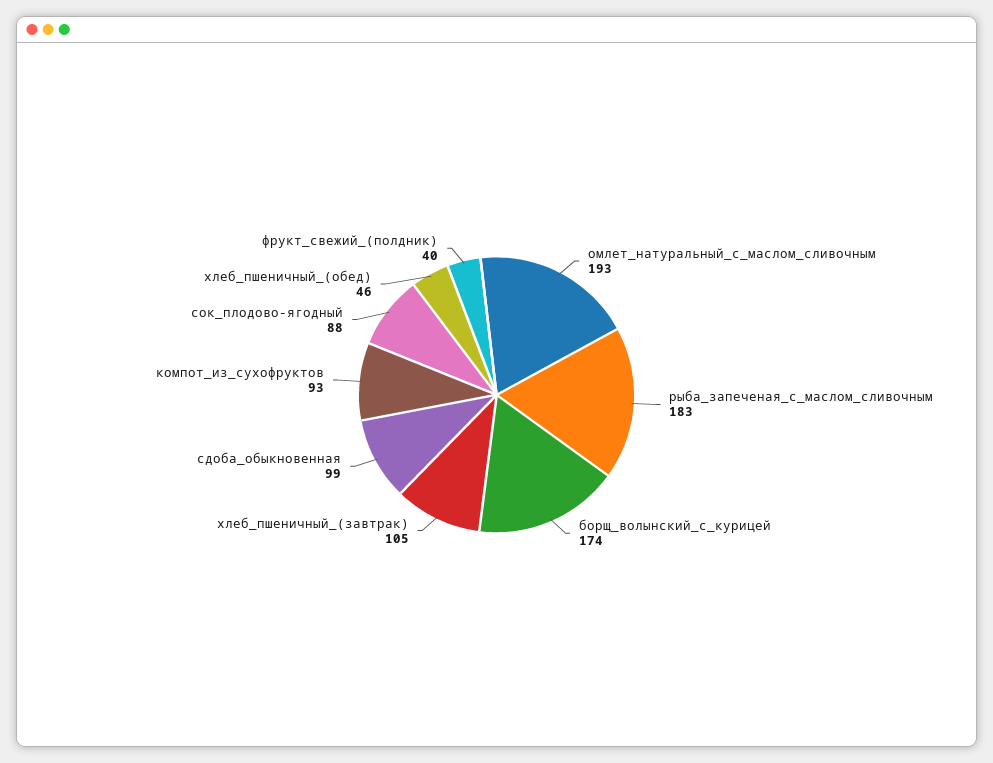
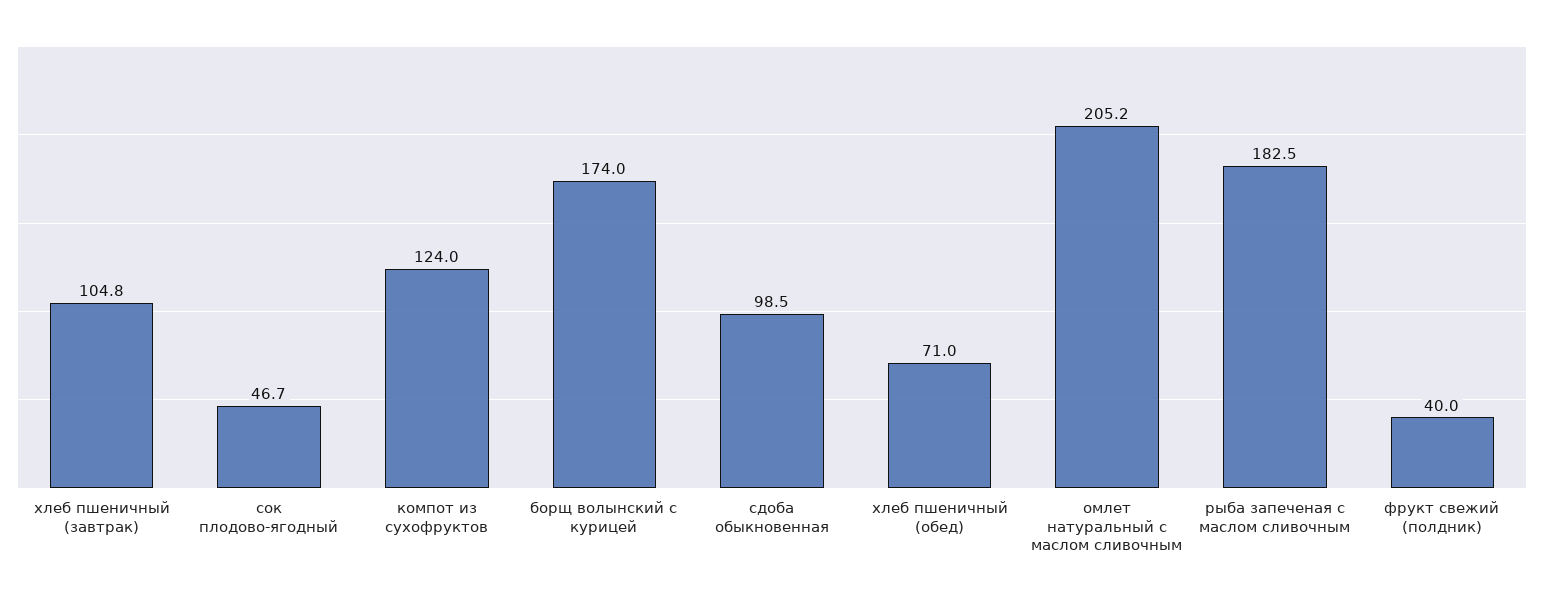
  {
-   "омлет_натуральный_с_маслом_сливочным": 193,
+   "омлет_натуральный_с_маслом_сливочным": 205.2,
    "рыба_запеченая_с_маслом_сливочным": 182.5,
    "борщ_волынский_с_курицей": 174,
    "хлеб_пшеничный_(завтрак)": 104.8,
    "сдоба_обыкновенная": 98.5,
-   "компот_из_сухофруктов": 93,
+   "компот_из_сухофруктов": 124,
-   "сок_плодово-ягодный": 88,
+   "сок_плодово-ягодный": 46.7,
-   "хлеб_пшеничный_(обед)": 46,
+   "хлеб_пшеничный_(обед)": 71,
    "фрукт_свежий_(полдник)": 40
  }

